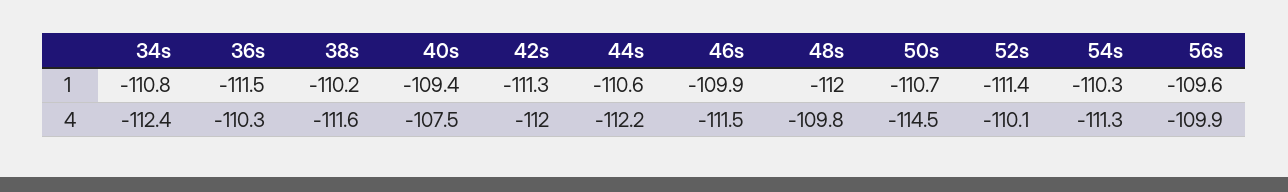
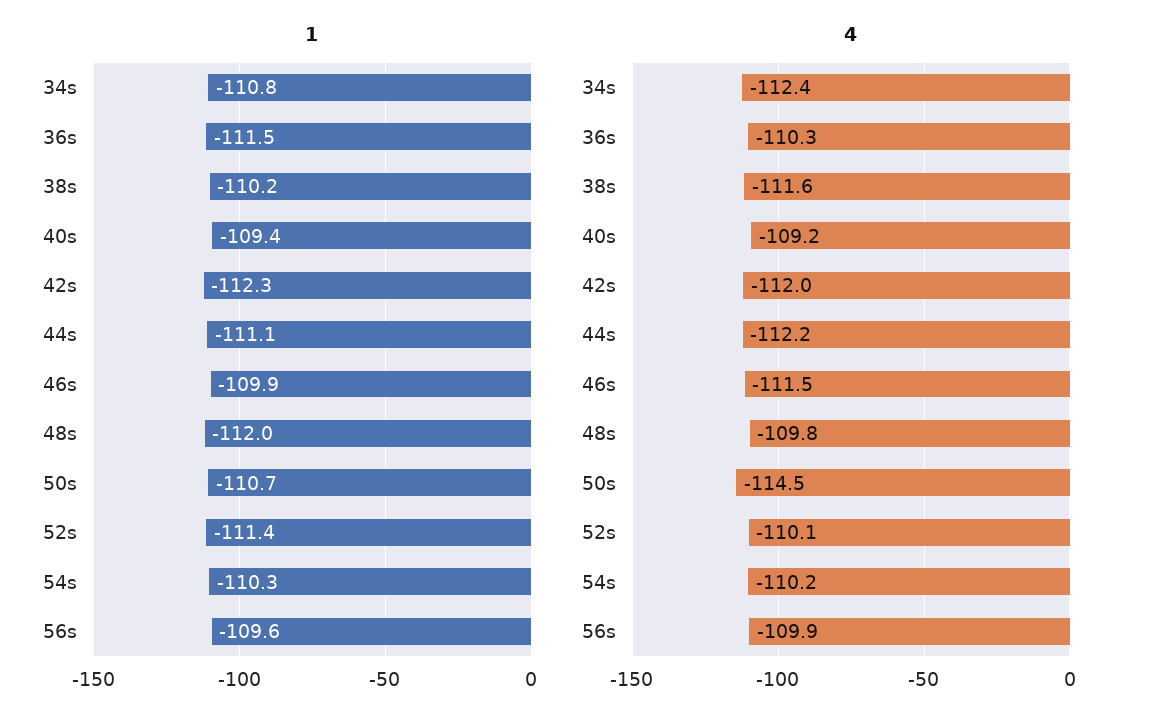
  {
    "1": {
      "34s": -110.8,
      "36s": -111.5,
      "38s": -110.2,
      "40s": -109.4,
-     "42s": -111.3,
+     "42s": -112.3,
-     "44s": -110.6,
+     "44s": -111.1,
      "46s": -109.9,
      "48s": -112,
      "50s": -110.7,
      "52s": -111.4,
      "54s": -110.3,
      "56s": -109.6
    },
    "4": {
      "34s": -112.4,
      "36s": -110.3,
      "38s": -111.6,
-     "40s": -107.5,
+     "40s": -109.2,
      "42s": -112,
      "44s": -112.2,
      "46s": -111.5,
      "48s": -109.8,
      "50s": -114.5,
      "52s": -110.1,
-     "54s": -111.3,
+     "54s": -110.2,
      "56s": -109.9
    }
  }

